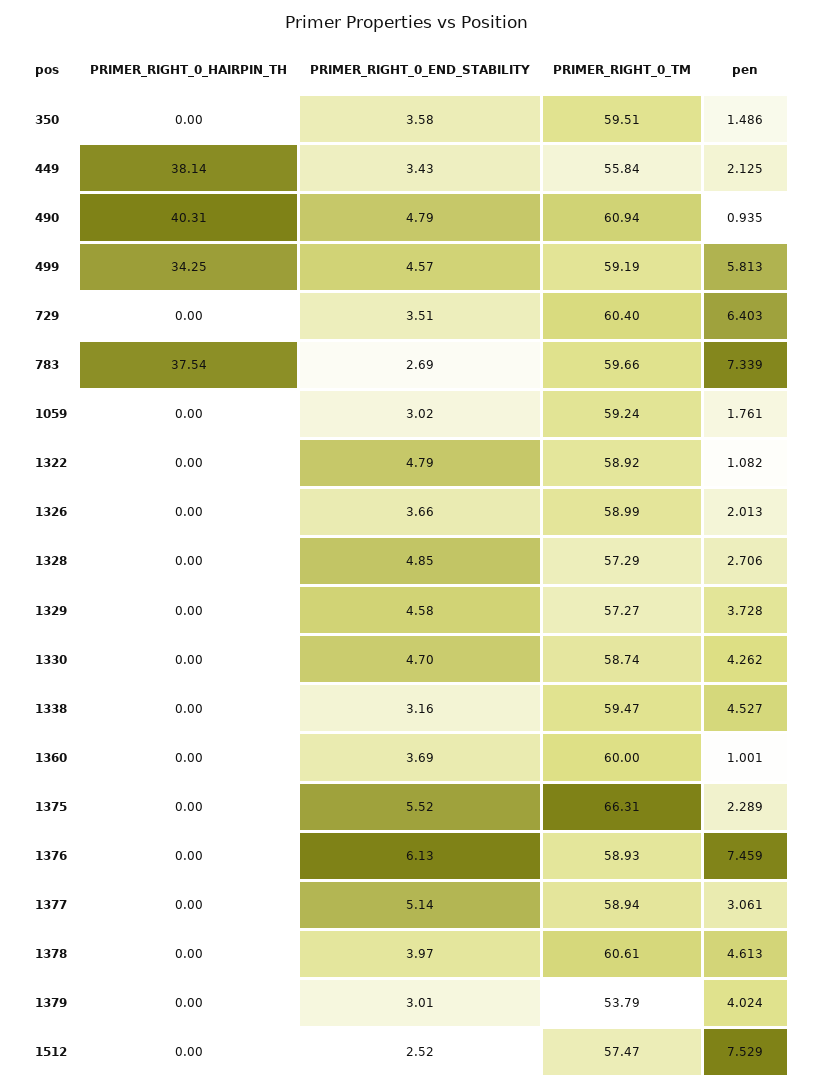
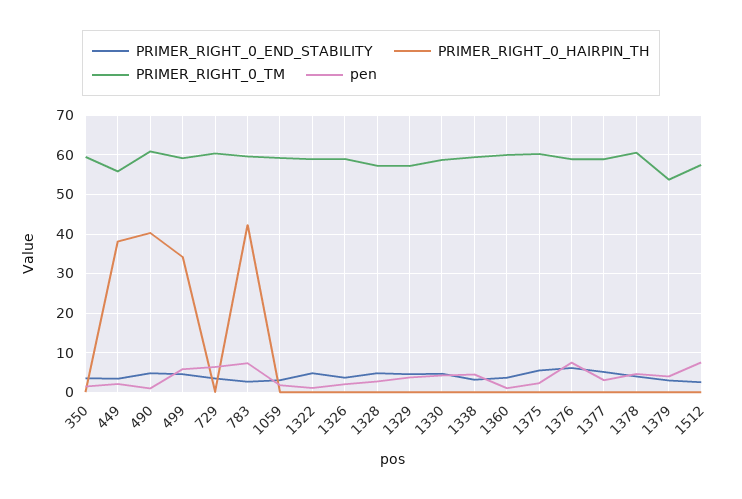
  {
    "PRIMER_RIGHT_0_HAIRPIN_TH": {
      "350": 0,
      "449": 38.14,
      "490": 40.31,
      "499": 34.25,
      "729": 0,
-     "783": 37.54,
+     "783": 42,
      "1059": 0,
      "1322": 0,
      "1326": 0,
      "1328": 0,
      "1329": 0,
      "1330": 0,
      "1338": 0,
      "1360": 0,
      "1375": 0,
      "1376": 0,
      "1377": 0,
      "1378": 0,
      "1379": 0,
      "1512": 0
    },
    "PRIMER_RIGHT_0_END_STABILITY": {
      "350": 3.58,
      "449": 3.43,
      "490": 4.79,
      "499": 4.57,
      "729": 3.51,
      "783": 2.69,
      "1059": 3.02,
      "1322": 4.79,
      "1326": 3.66,
      "1328": 4.85,
      "1329": 4.58,
      "1330": 4.7,
      "1338": 3.16,
      "1360": 3.69,
      "1375": 5.52,
      "1376": 6.13,
      "1377": 5.14,
      "1378": 3.97,
      "1379": 3.01,
      "1512": 2.52
    },
    "PRIMER_RIGHT_0_TM": {
      "350": 59.51,
      "449": 55.84,
      "490": 60.94,
      "499": 59.19,
      "729": 60.4,
      "783": 59.66,
      "1059": 59.24,
      "1322": 58.92,
      "1326": 58.99,
      "1328": 57.29,
      "1329": 57.27,
      "1330": 58.74,
      "1338": 59.47,
      "1360": 60,
-     "1375": 66.31,
+     "1375": 60,
      "1376": 58.93,
      "1377": 58.94,
      "1378": 60.61,
      "1379": 53.79,
      "1512": 57.47
    },
    "pen": {
      "350": 1.486,
      "449": 2.125,
      "490": 0.935,
      "499": 5.813,
      "729": 6.403,
      "783": 7.339,
      "1059": 1.761,
      "1322": 1.082,
      "1326": 2.013,
      "1328": 2.706,
      "1329": 3.728,
      "1330": 4.262,
      "1338": 4.527,
      "1360": 1.001,
      "1375": 2.289,
      "1376": 7.459,
      "1377": 3.061,
      "1378": 4.613,
      "1379": 4.024,
      "1512": 7.529
    }
  }

